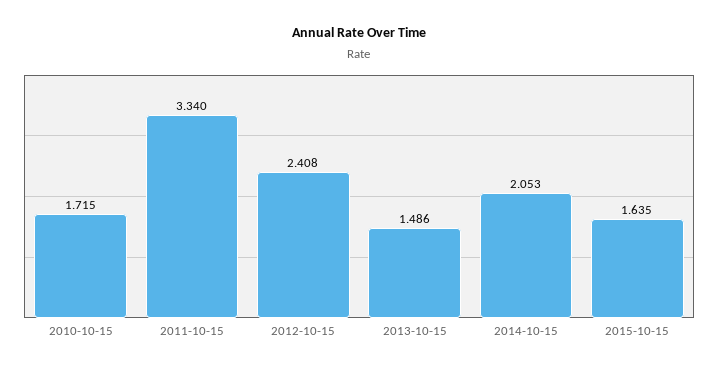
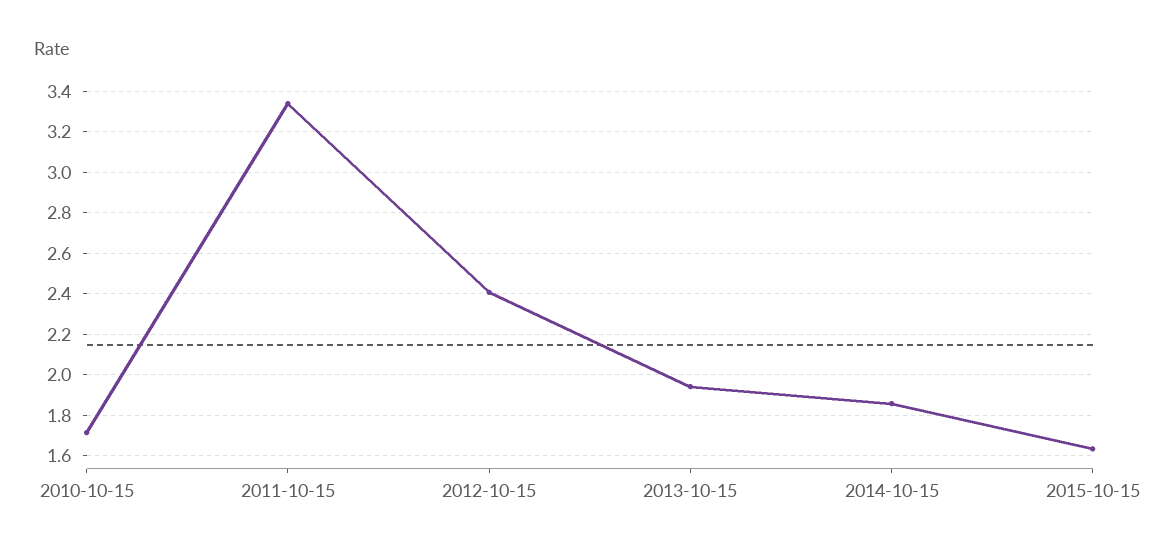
  {
    "2010-10-15": 1.715,
    "2011-10-15": 3.34,
    "2012-10-15": 2.408,
-   "2013-10-15": 1.486,
+   "2013-10-15": 1.95,
-   "2014-10-15": 2.053,
+   "2014-10-15": 1.85,
    "2015-10-15": 1.635
  }

